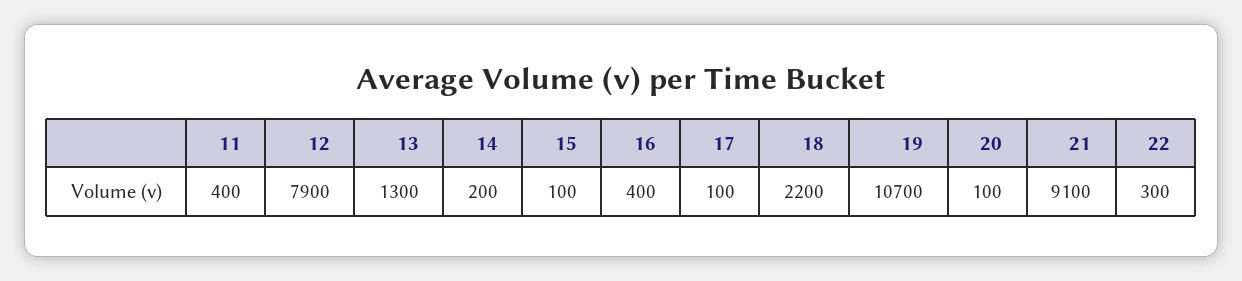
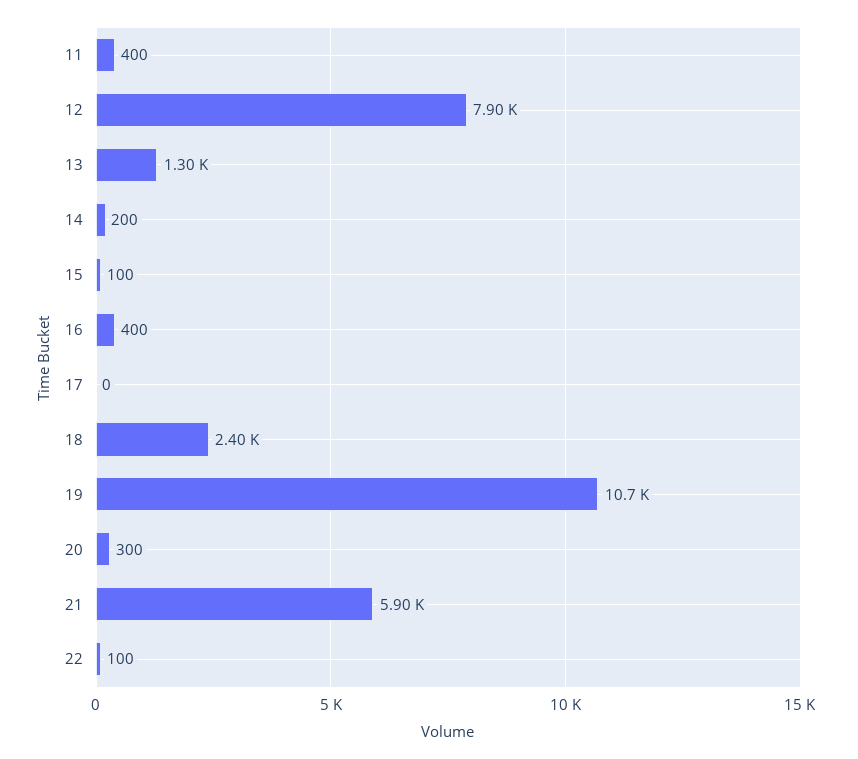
  {
    "11": 400,
    "12": 7900,
    "13": 1300,
    "14": 200,
    "15": 100,
    "16": 400,
-   "17": 100,
+   "17": 0,
-   "18": 2200,
+   "18": 2400,
    "19": 10700,
-   "20": 100,
+   "20": 300,
-   "21": 9100,
+   "21": 5900,
-   "22": 300
+   "22": 100
  }

